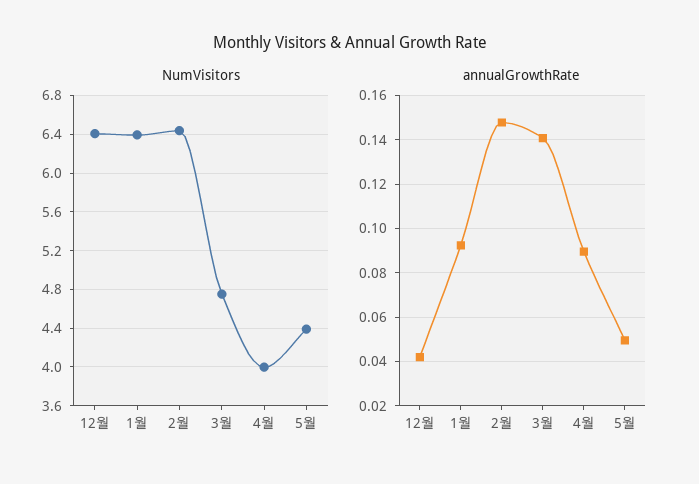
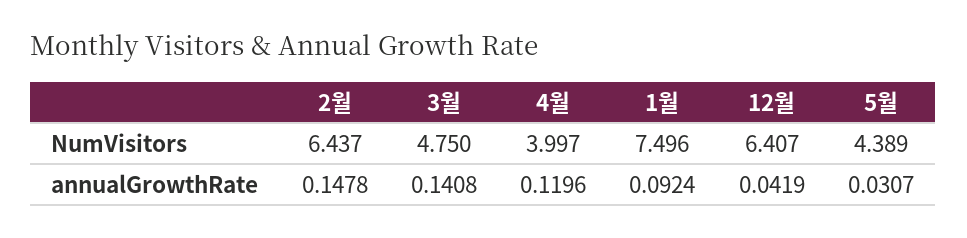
  {
    "NumVisitors": {
      "12월": 6.407,
-     "1월": 6.4,
+     "1월": 7.496,
      "2월": 6.437,
      "3월": 4.75,
      "4월": 3.997,
      "5월": 4.389
    },
    "annualGrowthRate": {
      "12월": 0.0419,
      "1월": 0.0924,
      "2월": 0.1478,
      "3월": 0.1408,
-     "4월": 0.09,
+     "4월": 0.1196,
-     "5월": 0.05
+     "5월": 0.0307
    }
  }

